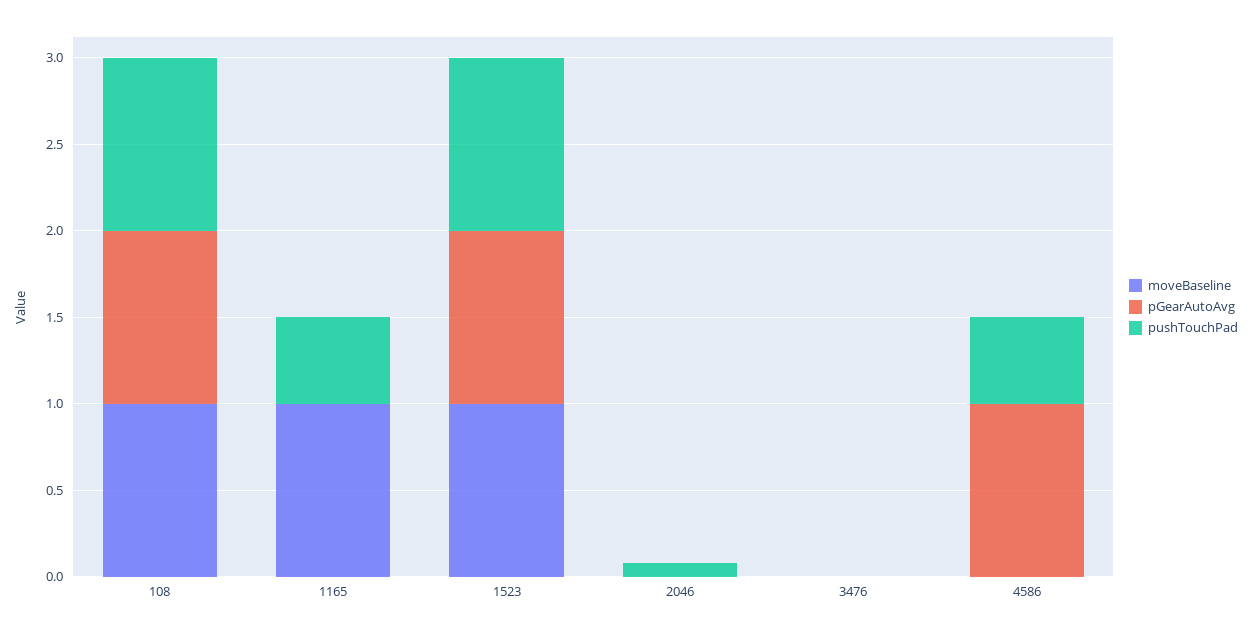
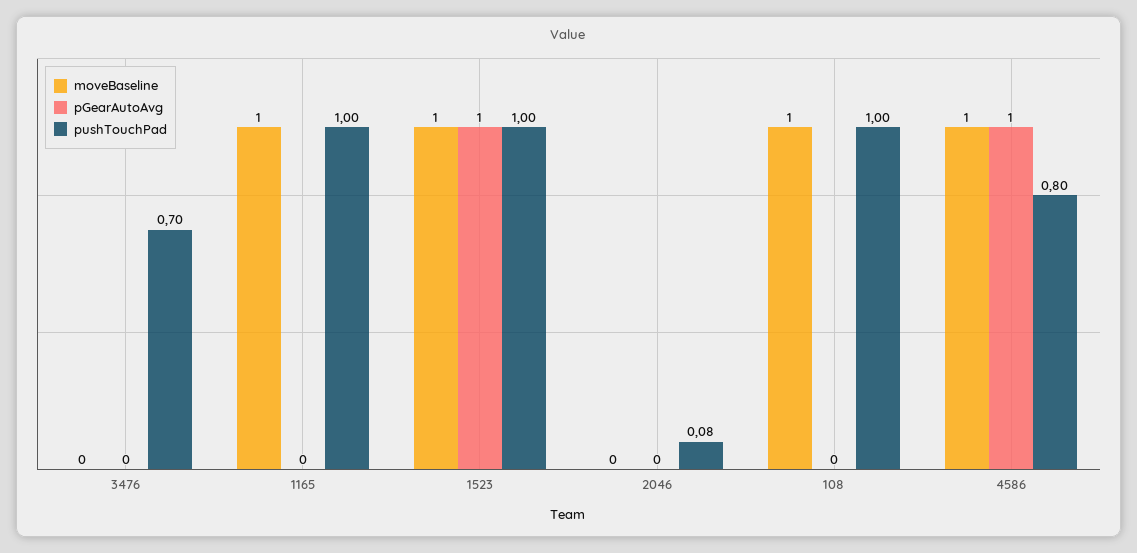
  {
    "moveBaseline": {
      "108": 1,
      "1165": 1,
      "1523": 1,
      "2046": 0,
      "3476": 0,
-     "4586": 0
+     "4586": 1
    },
    "pGearAutoAvg": {
-     "108": 1,
+     "108": 0,
      "1165": 0,
      "1523": 1,
      "2046": 0,
      "3476": 0,
      "4586": 1
    },
    "pushTouchPad": {
      "108": 1,
-     "1165": 0.5,
+     "1165": 1,
      "1523": 1,
      "2046": 0.08,
-     "3476": 0,
+     "3476": 0.7,
-     "4586": 0.5
+     "4586": 0.8
    }
  }

